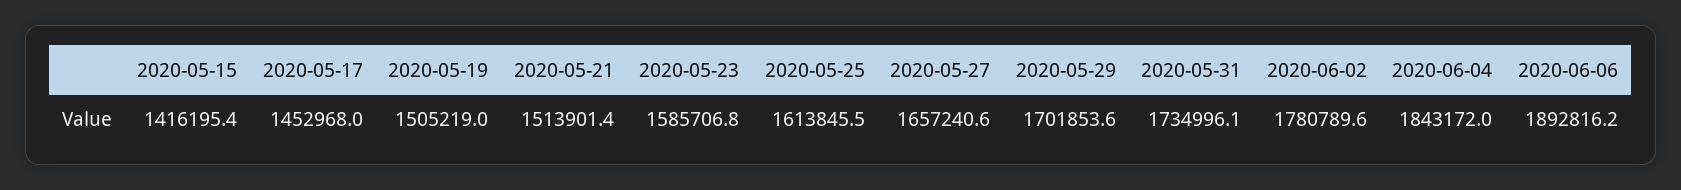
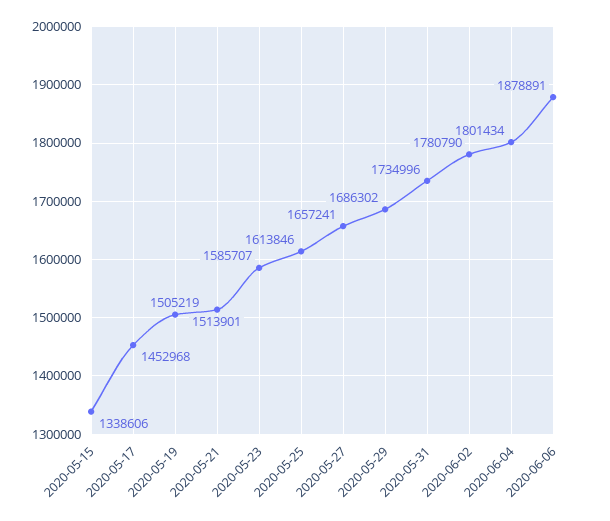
  {
-   "2020-05-15": 1416195.4,
+   "2020-05-15": 1338606,
    "2020-05-17": 1452968,
    "2020-05-19": 1505219,
    "2020-05-21": 1513901.4,
    "2020-05-23": 1585706.8,
    "2020-05-25": 1613845.5,
    "2020-05-27": 1657240.6,
-   "2020-05-29": 1701853.6,
+   "2020-05-29": 1686302,
    "2020-05-31": 1734996.1,
    "2020-06-02": 1780789.6,
-   "2020-06-04": 1843172,
+   "2020-06-04": 1801434,
-   "2020-06-06": 1892816.2
+   "2020-06-06": 1878891
  }

